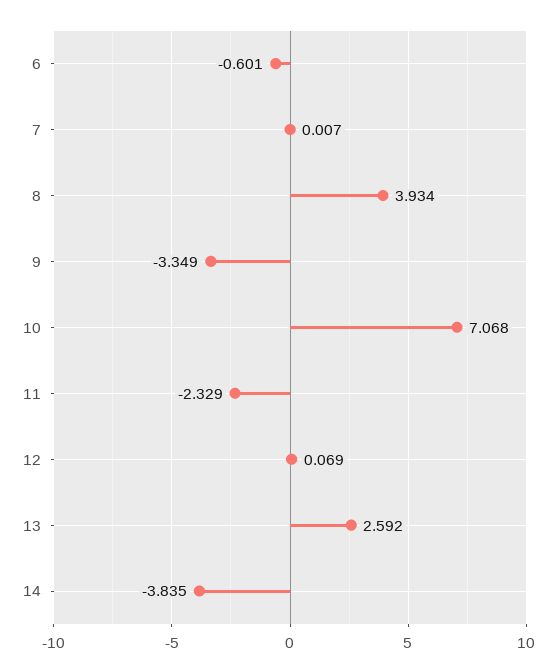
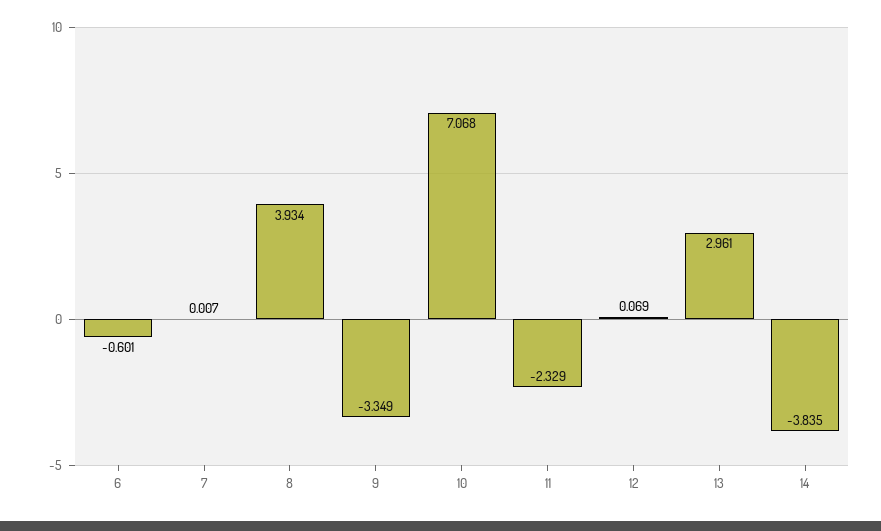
  {
    "6": -0.601,
    "7": 0.007,
    "8": 3.934,
    "9": -3.349,
    "10": 7.068,
    "11": -2.329,
    "12": 0.069,
-   "13": 2.592,
+   "13": 2.961,
    "14": -3.835
  }

